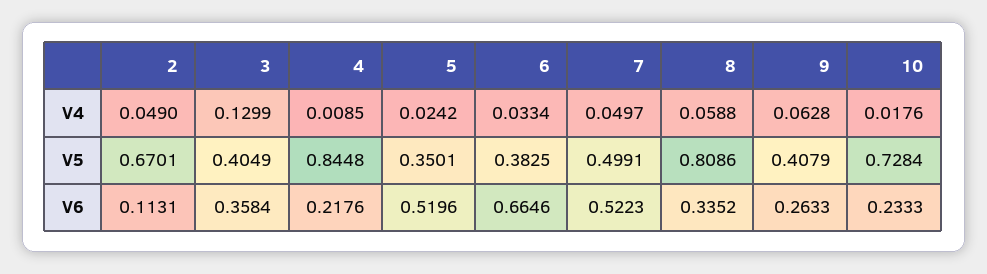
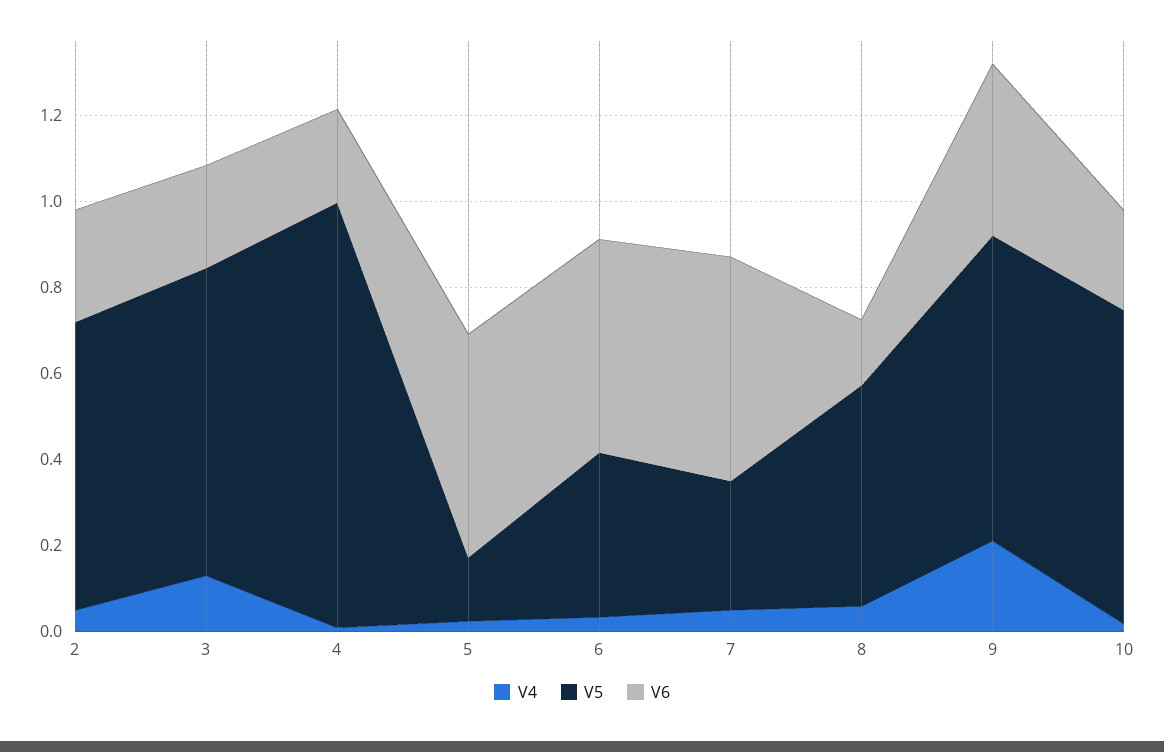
  {
    "V4": {
      "2": 0.049,
      "3": 0.1299,
      "4": 0.0085,
      "5": 0.0242,
      "6": 0.0334,
      "7": 0.0497,
      "8": 0.0588,
-     "9": 0.0628,
+     "9": 0.2,
      "10": 0.0176
    },
    "V5": {
      "2": 0.6701,
-     "3": 0.4049,
+     "3": 0.7,
-     "4": 0.8448,
+     "4": 1,
-     "5": 0.3501,
+     "5": 0.15,
      "6": 0.3825,
-     "7": 0.4991,
+     "7": 0.3,
-     "8": 0.8086,
+     "8": 0.5,
-     "9": 0.4079,
+     "9": 0.7,
      "10": 0.7284
    },
    "V6": {
-     "2": 0.1131,
+     "2": 0.25,
-     "3": 0.3584,
+     "3": 0.25,
      "4": 0.2176,
      "5": 0.5196,
-     "6": 0.6646,
+     "6": 0.5,
      "7": 0.5223,
-     "8": 0.3352,
+     "8": 0.15,
-     "9": 0.2633,
+     "9": 0.4,
      "10": 0.2333
    }
  }

